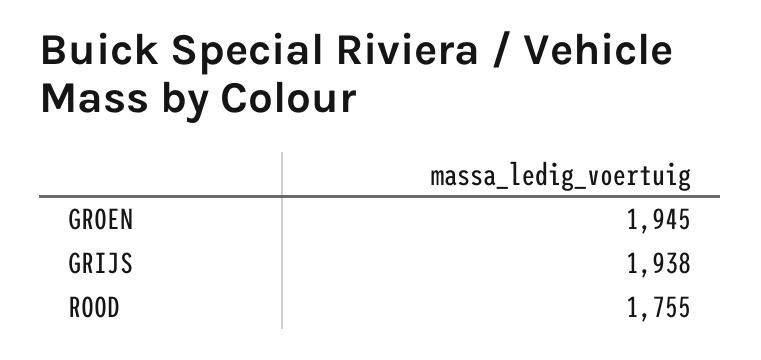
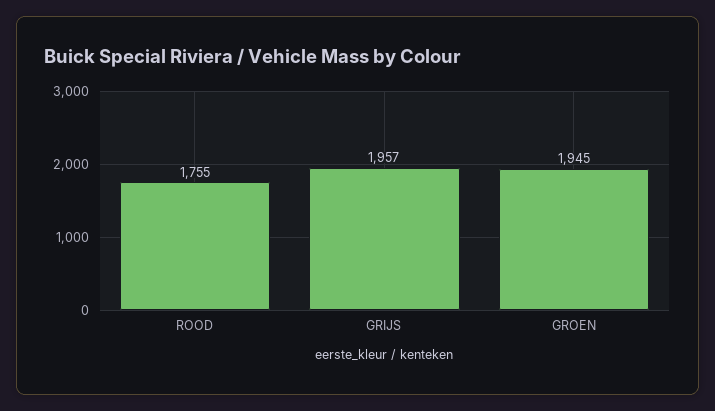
  {
    "GROEN": 1945,
-   "GRIJS": 1938,
+   "GRIJS": 1957,
    "ROOD": 1755
  }

